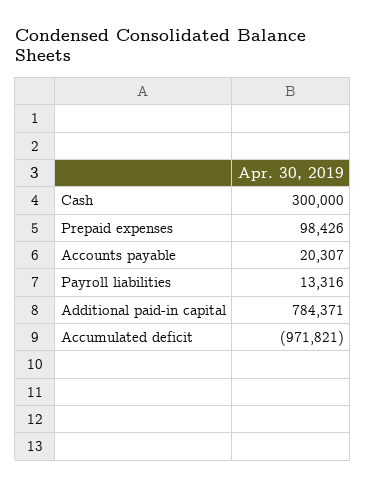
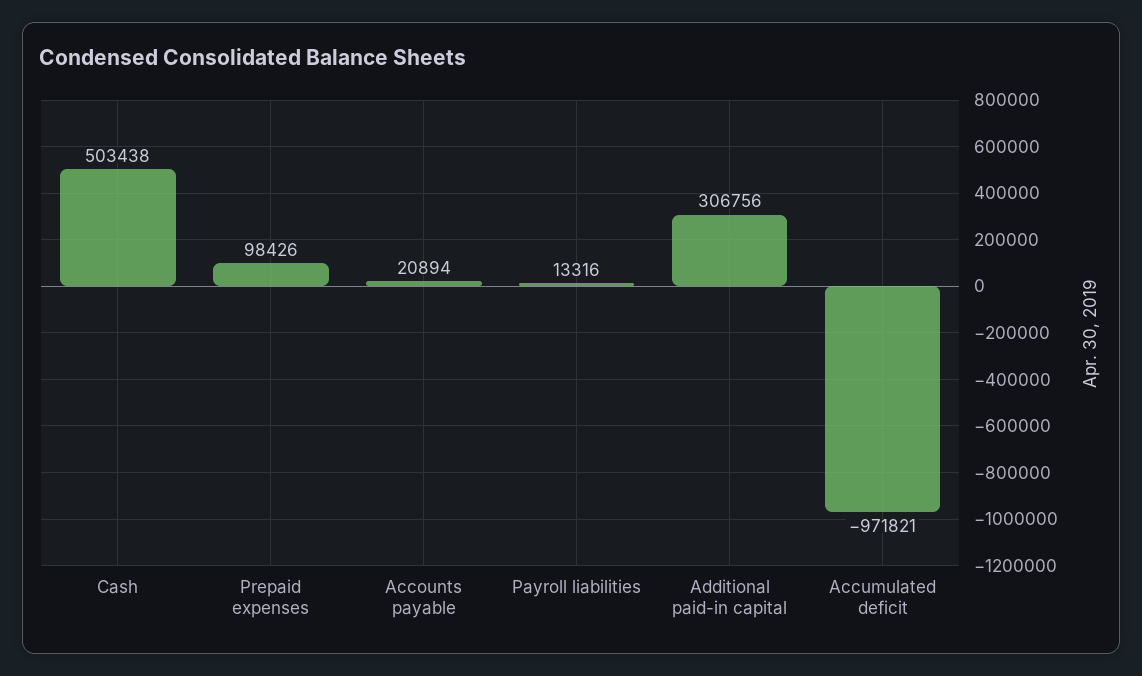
  {
-   "Cash": 300000,
+   "Cash": 503438,
    "Prepaid expenses": 98426,
-   "Accounts payable": 20307,
+   "Accounts payable": 20894,
    "Payroll liabilities": 13316,
-   "Additional paid-in capital": 784371,
+   "Additional paid-in capital": 306756,
    "Accumulated deficit": -971821
  }

